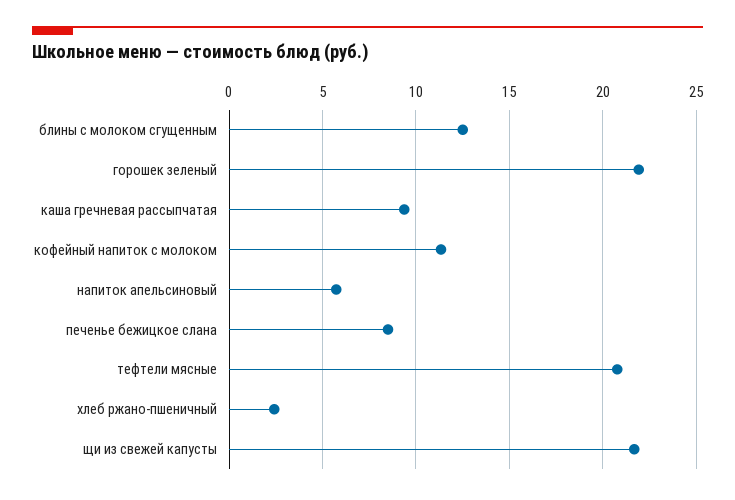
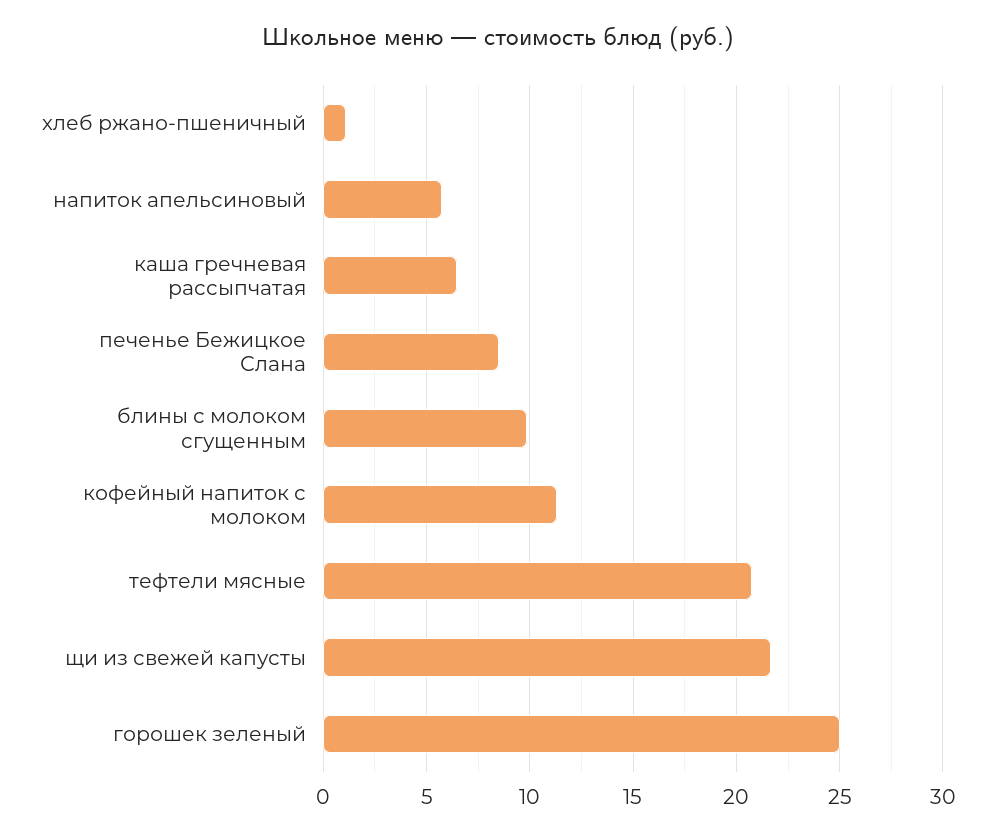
  {
-   "блины с молоком сгущенным": 12.5,
+   "блины с молоком сгущенным": 10,
-   "горошек зеленый": 22,
+   "горошек зеленый": 25,
-   "каша гречневая рассыпчатая": 9.5,
+   "каша гречневая рассыпчатая": 6.5,
    "кофейный напиток с молоком": 11.5,
    "напиток апельсиновый": 5.5,
    "печенье бежицкое слана": 8.5,
    "тефтели мясные": 21,
-   "хлеб ржано-пшеничный": 2.5,
+   "хлеб ржано-пшеничный": 1,
    "щи из свежей капусты": 21.5
  }

